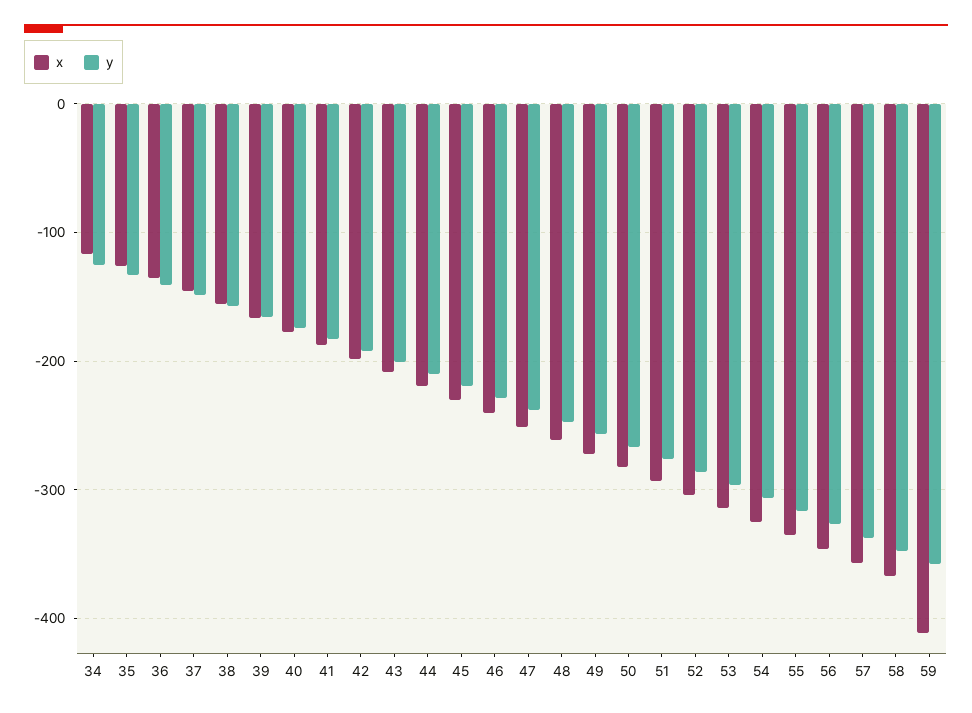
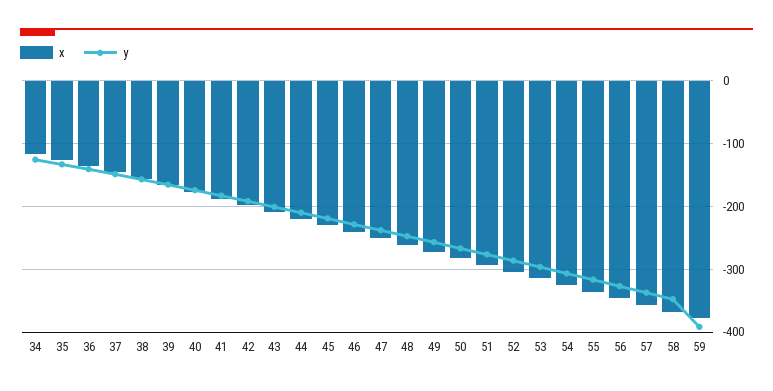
  {
    "x": {
      "34": -120,
      "35": -130,
      "36": -140,
      "37": -150,
      "38": -160,
      "39": -170,
      "40": -180,
      "41": -190,
      "42": -200,
      "43": -210,
      "44": -220,
      "45": -230,
      "46": -240,
      "47": -250,
      "48": -260,
      "49": -270,
      "50": -280,
      "51": -290,
      "52": -300,
      "53": -310,
      "54": -320,
      "55": -340,
      "56": -350,
      "57": -360,
      "58": -370,
-     "59": -410
+     "59": -380
    },
    "y": {
      "34": -130,
      "35": -130,
      "36": -140,
      "37": -150,
      "38": -160,
      "39": -170,
      "40": -170,
      "41": -180,
      "42": -190,
      "43": -200,
      "44": -210,
      "45": -220,
      "46": -230,
      "47": -240,
      "48": -250,
      "49": -260,
      "50": -270,
      "51": -280,
      "52": -290,
      "53": -300,
      "54": -310,
      "55": -320,
      "56": -330,
      "57": -340,
      "58": -350,
-     "59": -360
+     "59": -390
    }
  }

